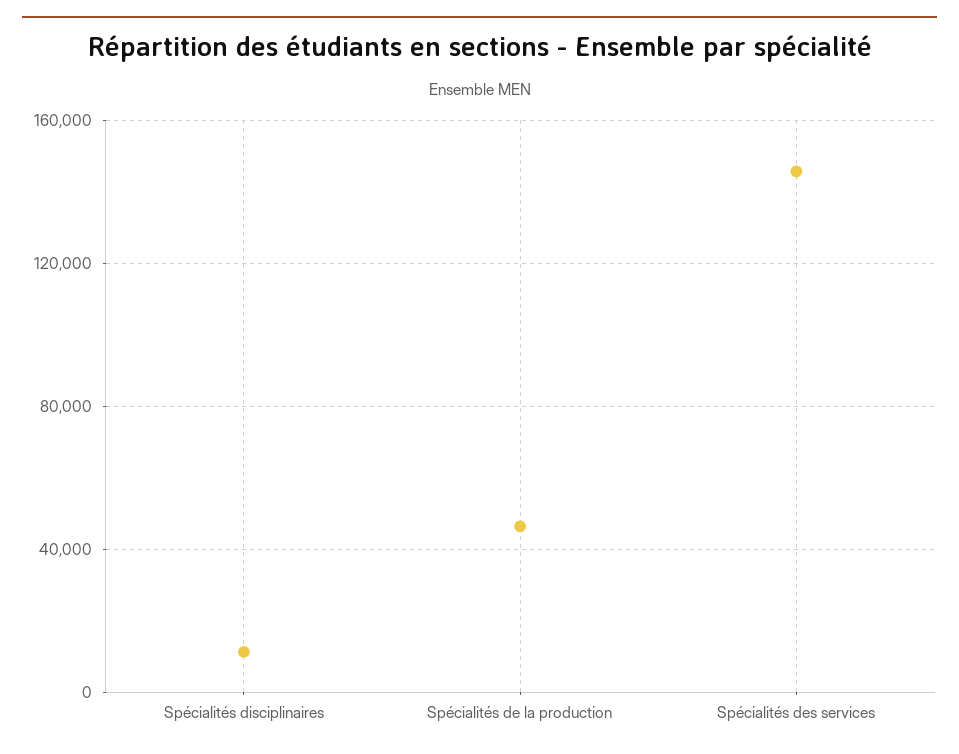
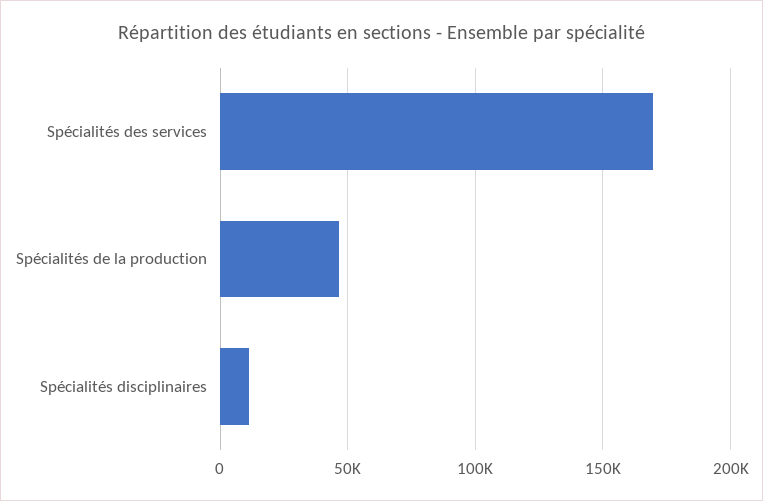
  {
    "Spécialités disciplinaires": 10000,
    "Spécialités de la production": 45000,
-   "Spécialités des services": 145000
+   "Spécialités des services": 170000
  }

